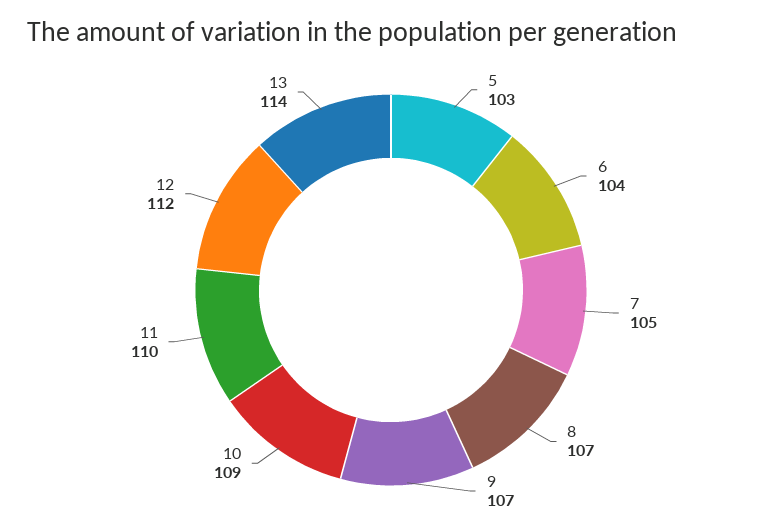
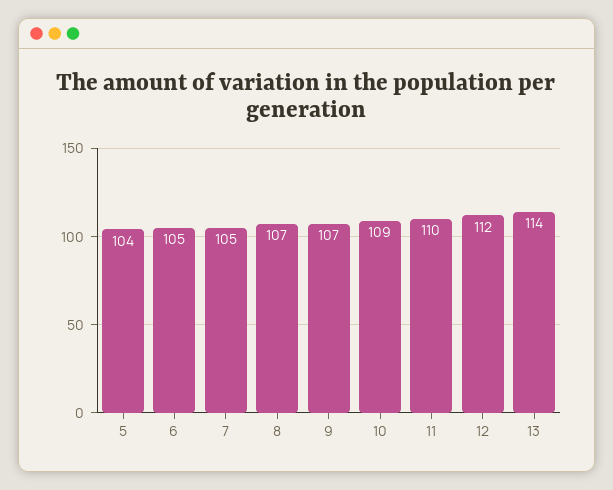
  {
-   "5": 103,
+   "5": 104,
-   "6": 104,
+   "6": 105,
    "7": 105,
    "8": 107,
    "9": 107,
    "10": 109,
    "11": 110,
    "12": 112,
    "13": 114
  }

